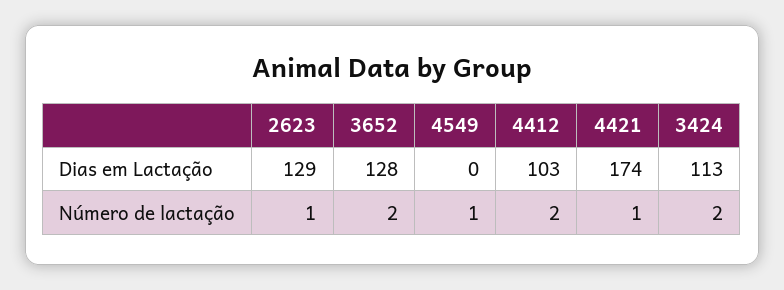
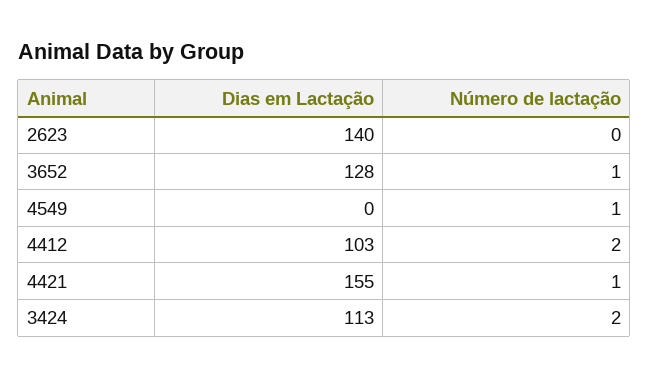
  {
    "2623": {
-     "Dias em Lactação": 129,
+     "Dias em Lactação": 140,
-     "Número de lactação": 1
+     "Número de lactação": 0
    },
    "3652": {
      "Dias em Lactação": 128,
-     "Número de lactação": 2
+     "Número de lactação": 1
    },
    "4549": {
      "Dias em Lactação": 0,
      "Número de lactação": 1
    },
    "4412": {
      "Dias em Lactação": 103,
      "Número de lactação": 2
    },
    "4421": {
-     "Dias em Lactação": 174,
+     "Dias em Lactação": 155,
      "Número de lactação": 1
    },
    "3424": {
      "Dias em Lactação": 113,
      "Número de lactação": 2
    }
  }

